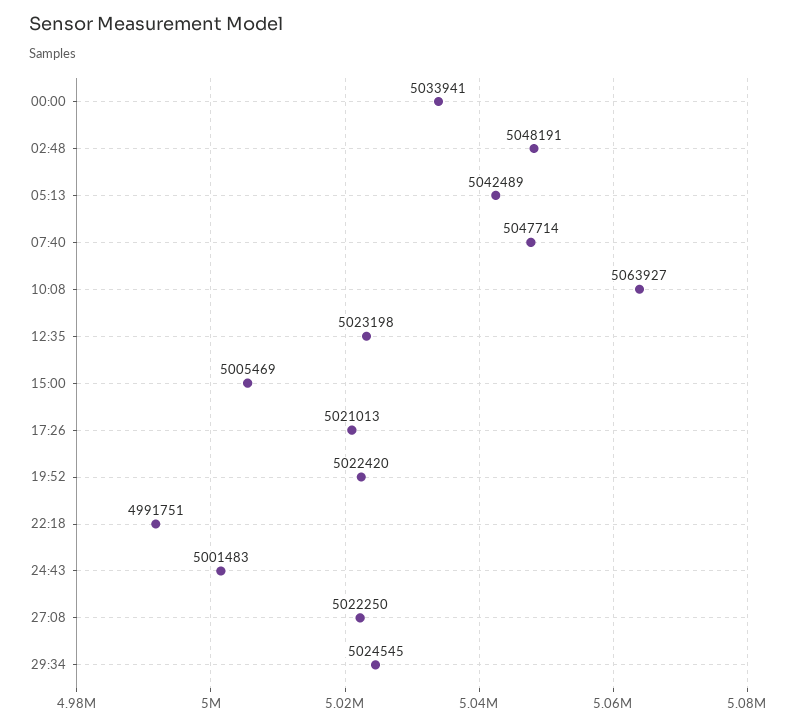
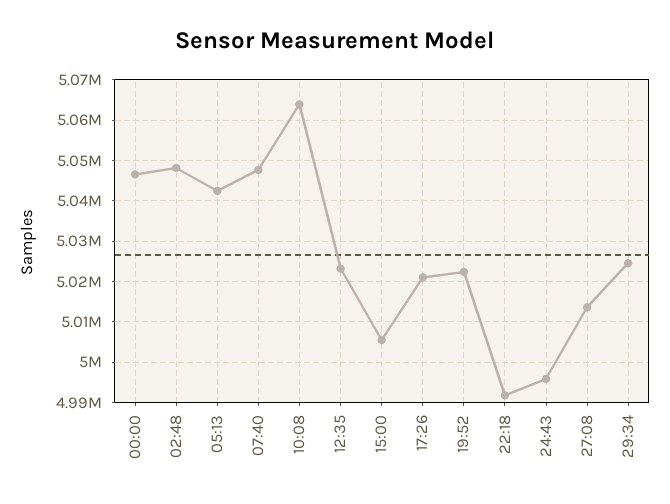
  {
-   "00:00": 5033941,
+   "00:00": 5046000,
    "02:48": 5048191,
    "05:13": 5042489,
    "07:40": 5047714,
    "10:08": 5063927,
    "12:35": 5023198,
    "15:00": 5005469,
    "17:26": 5021013,
    "19:52": 5022420,
    "22:18": 4991751,
-   "24:43": 5001483,
+   "24:43": 4996000,
-   "27:08": 5022250,
+   "27:08": 5014000,
    "29:34": 5024545
  }

